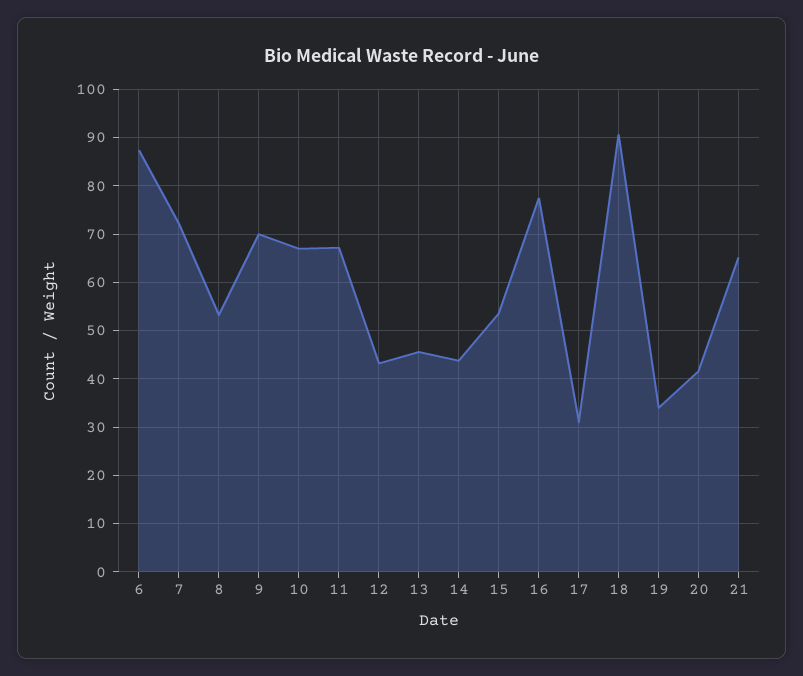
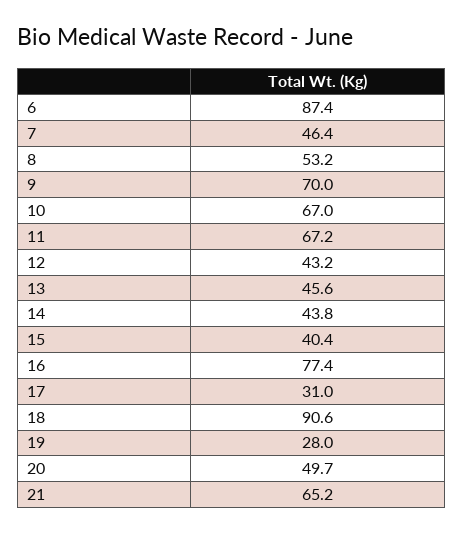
  {
    "6": 87.4,
-   "7": 72,
+   "7": 46.4,
    "8": 53.2,
    "9": 70,
    "10": 67,
    "11": 67.2,
    "12": 43.2,
    "13": 45.6,
    "14": 43.8,
-   "15": 54,
+   "15": 40.4,
    "16": 77.4,
    "17": 31,
    "18": 90.6,
-   "19": 34,
+   "19": 28,
-   "20": 42,
+   "20": 49.7,
    "21": 65.2
  }

